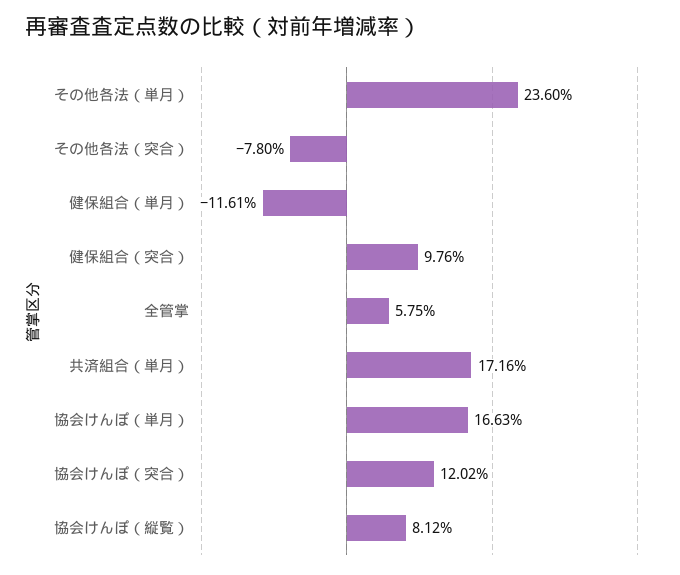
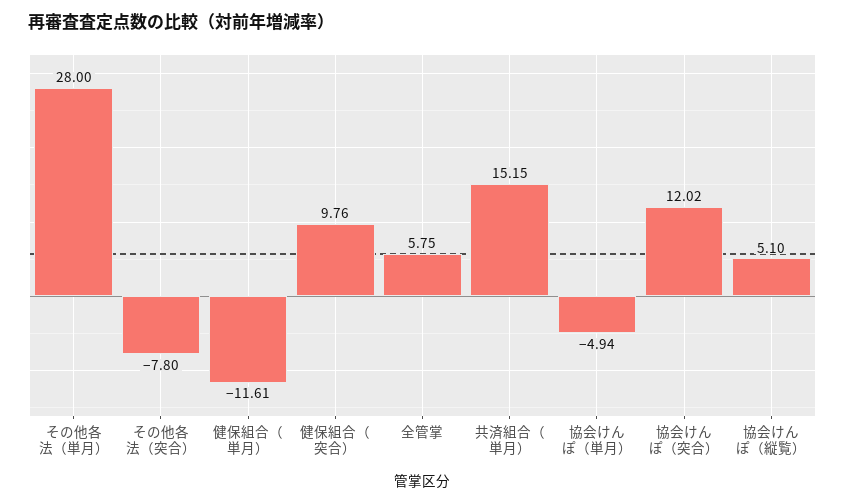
  {
-   "その他各法（単月）": 23.6,
+   "その他各法（単月）": 28,
    "その他各法（突合）": -7.8,
    "健保組合（単月）": -11.61,
    "健保組合（突合）": 9.76,
    "全管掌": 5.75,
-   "共済組合（単月）": 17.16,
+   "共済組合（単月）": 15.15,
-   "協会けんぽ（単月）": 16.63,
+   "協会けんぽ（単月）": -4.94,
    "協会けんぽ（突合）": 12.02,
-   "協会けんぽ（縦覧）": 8.12
+   "協会けんぽ（縦覧）": 5.1
  }

